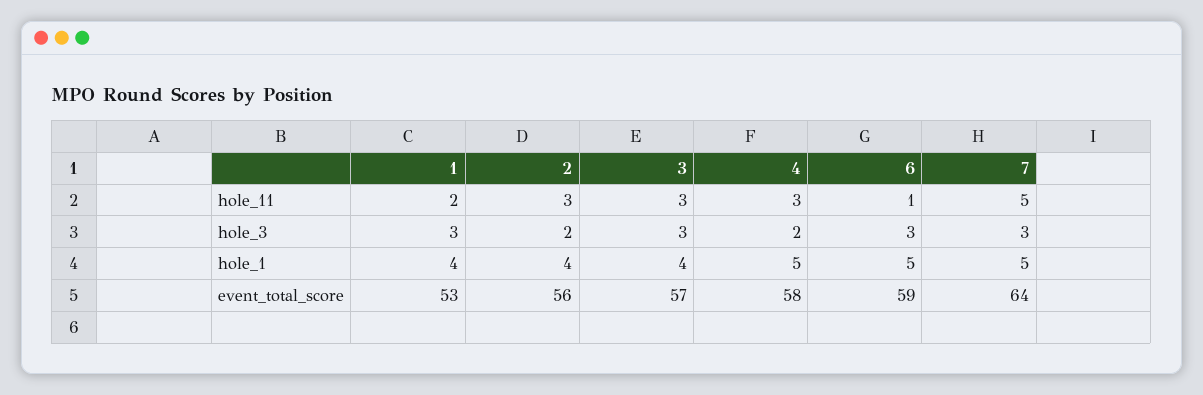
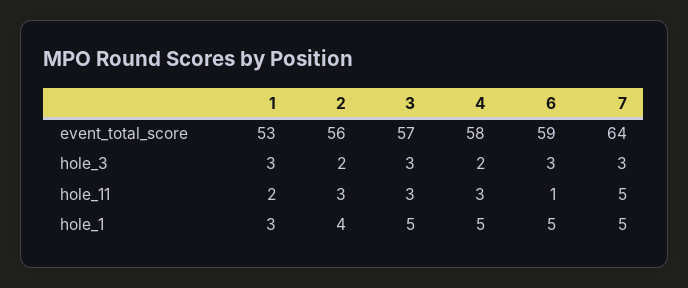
  {
    "1": {
      "hole_11": 2,
      "hole_3": 3,
-     "hole_1": 4,
+     "hole_1": 3,
      "event_total_score": 53
    },
    "2": {
      "hole_11": 3,
      "hole_3": 2,
      "hole_1": 4,
      "event_total_score": 56
    },
    "3": {
      "hole_11": 3,
      "hole_3": 3,
-     "hole_1": 4,
+     "hole_1": 5,
      "event_total_score": 57
    },
    "4": {
      "hole_11": 3,
      "hole_3": 2,
      "hole_1": 5,
      "event_total_score": 58
    },
    "6": {
      "hole_11": 1,
      "hole_3": 3,
      "hole_1": 5,
      "event_total_score": 59
    },
    "7": {
      "hole_11": 5,
      "hole_3": 3,
      "hole_1": 5,
      "event_total_score": 64
    }
  }

